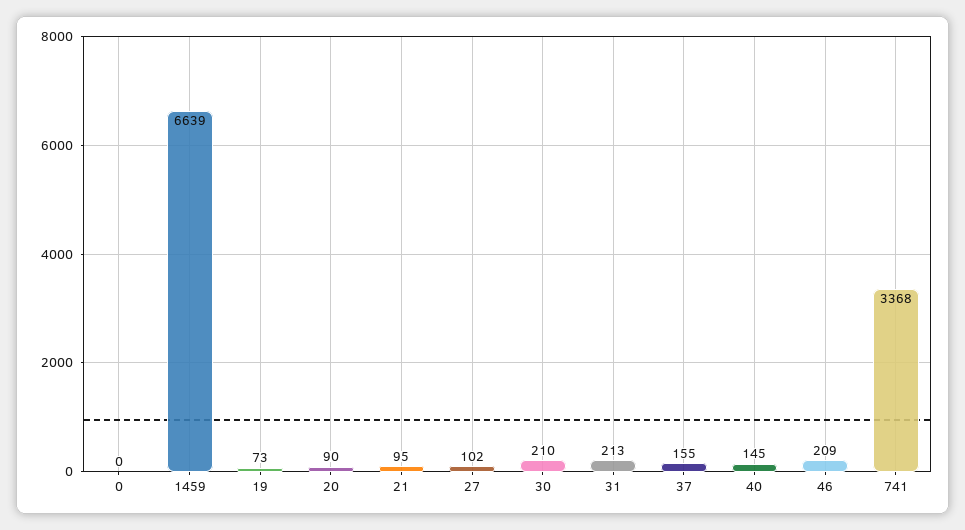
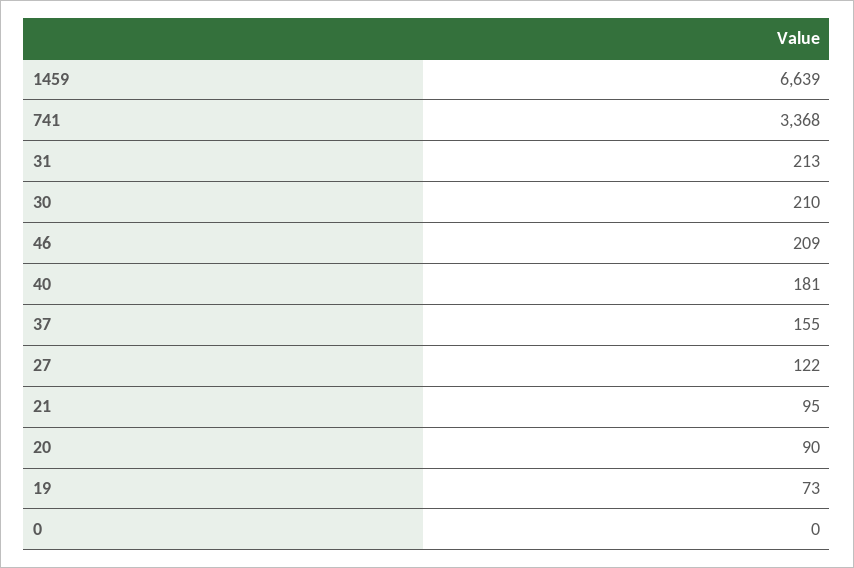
  {
    "0": 0,
    "1459": 6639,
    "19": 73,
    "20": 90,
    "21": 95,
-   "27": 102,
+   "27": 122,
    "30": 210,
    "31": 213,
    "37": 155,
-   "40": 145,
+   "40": 181,
    "46": 209,
    "741": 3368
  }

